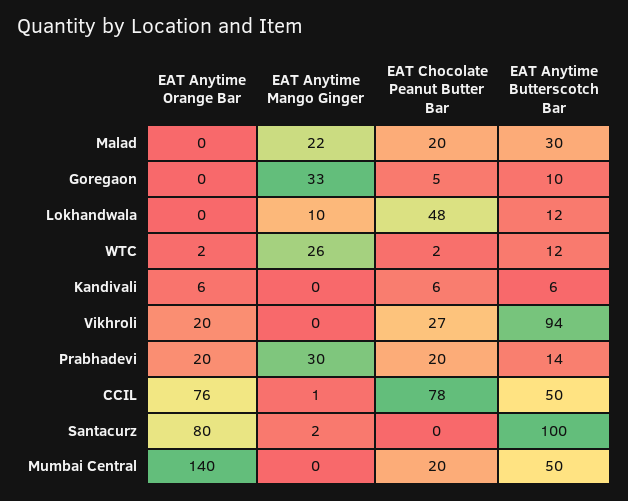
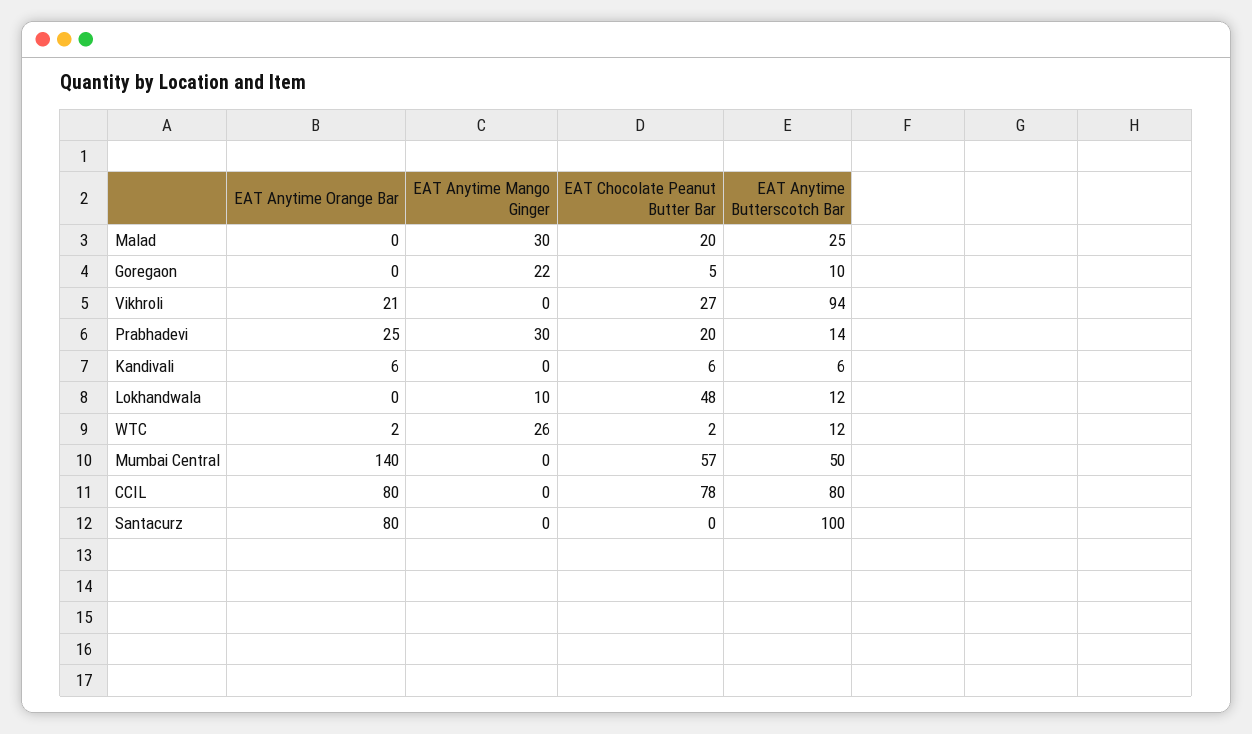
  {
    "EAT Anytime Orange Bar": {
      "Malad": 0,
      "Goregaon": 0,
      "Lokhandwala": 0,
      "WTC": 2,
      "Kandivali": 6,
-     "Vikhroli": 20,
+     "Vikhroli": 21,
-     "Prabhadevi": 20,
+     "Prabhadevi": 25,
-     "CCIL": 76,
+     "CCIL": 80,
      "Santacurz": 80,
      "Mumbai Central": 140
    },
    "EAT Anytime Mango Ginger": {
-     "Malad": 22,
+     "Malad": 30,
-     "Goregaon": 33,
+     "Goregaon": 22,
      "Lokhandwala": 10,
      "WTC": 26,
      "Kandivali": 0,
      "Vikhroli": 0,
      "Prabhadevi": 30,
-     "CCIL": 1,
+     "CCIL": 0,
-     "Santacurz": 2,
+     "Santacurz": 0,
      "Mumbai Central": 0
    },
    "EAT Chocolate Peanut Butter Bar": {
      "Malad": 20,
      "Goregaon": 5,
      "Lokhandwala": 48,
      "WTC": 2,
      "Kandivali": 6,
      "Vikhroli": 27,
      "Prabhadevi": 20,
      "CCIL": 78,
      "Santacurz": 0,
-     "Mumbai Central": 20
+     "Mumbai Central": 57
    },
    "EAT Anytime Butterscotch Bar": {
-     "Malad": 30,
+     "Malad": 25,
      "Goregaon": 10,
      "Lokhandwala": 12,
      "WTC": 12,
      "Kandivali": 6,
      "Vikhroli": 94,
      "Prabhadevi": 14,
-     "CCIL": 50,
+     "CCIL": 80,
      "Santacurz": 100,
      "Mumbai Central": 50
    }
  }

